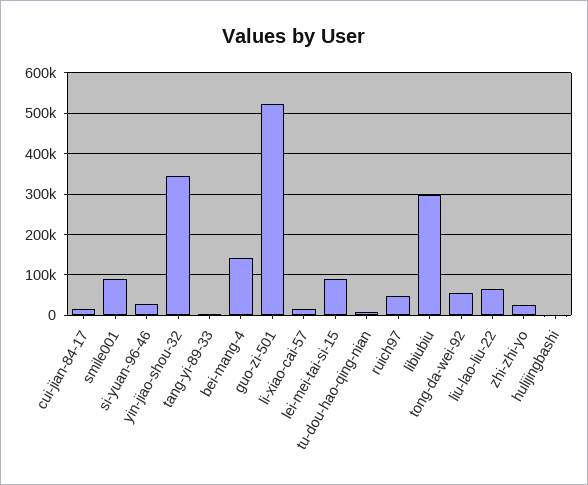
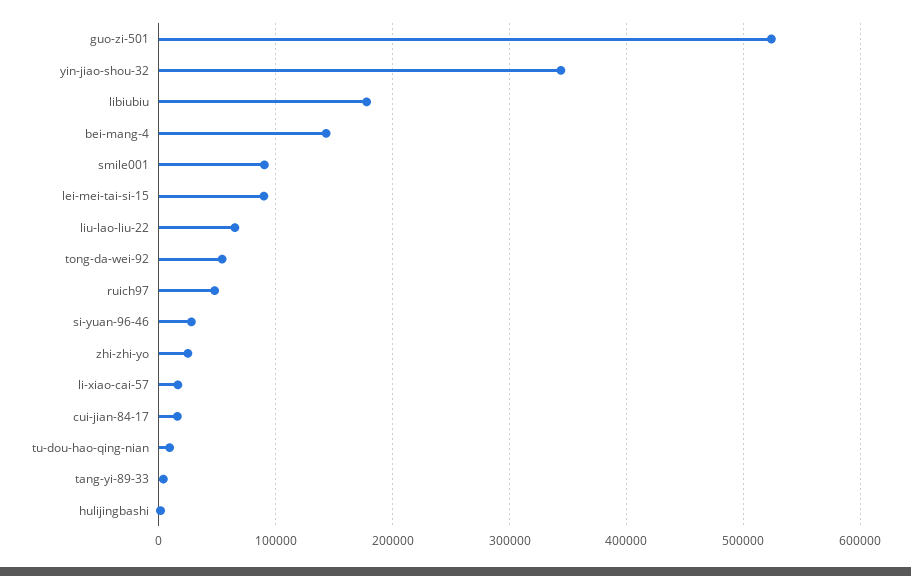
  {
    "cui-jian-84-17": 20000,
    "smile001": 90000,
    "si-yuan-96-46": 30000,
    "yin-jiao-shou-32": 340000,
    "tang-yi-89-33": 0,
    "bei-mang-4": 140000,
    "guo-zi-501": 520000,
    "li-xiao-cai-57": 20000,
    "lei-mei-tai-si-15": 90000,
    "tu-dou-hao-qing-nian": 10000,
    "ruich97": 50000,
-   "libiubiu": 300000,
+   "libiubiu": 180000,
    "tong-da-wei-92": 50000,
    "liu-lao-liu-22": 60000,
    "zhi-zhi-yo": 20000,
    "hulijingbashi": 0
  }

